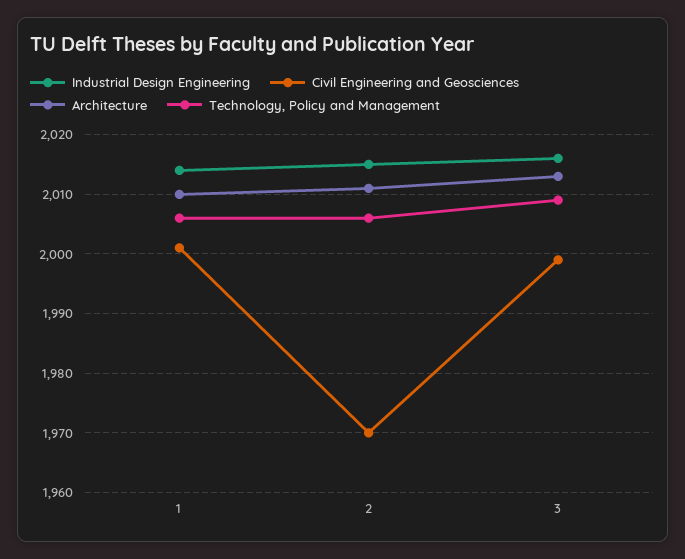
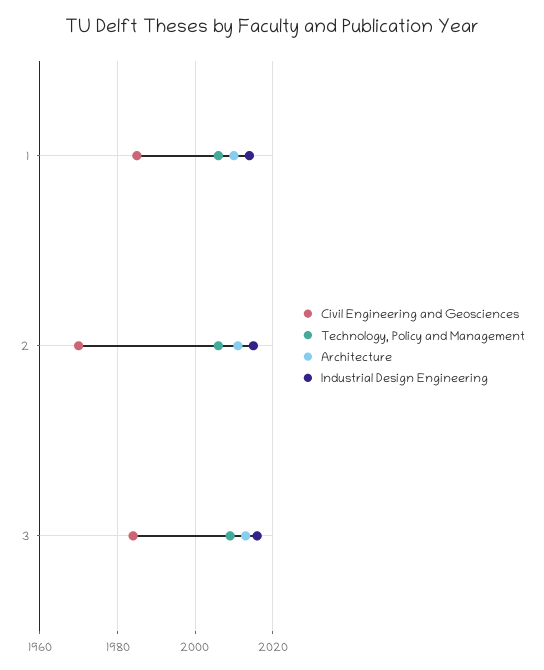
  {
    "Industrial Design Engineering": {
      "1": 2015,
      "2": 2015,
      "3": 2015
    },
    "Civil Engineering and Geosciences": {
-     "1": 2000,
+     "1": 1985,
      "2": 1970,
-     "3": 2000
+     "3": 1985
    },
    "Architecture": {
      "1": 2010,
      "2": 2010,
      "3": 2015
    },
    "Technology, Policy and Management": {
      "1": 2005,
      "2": 2005,
      "3": 2010
    }
  }

